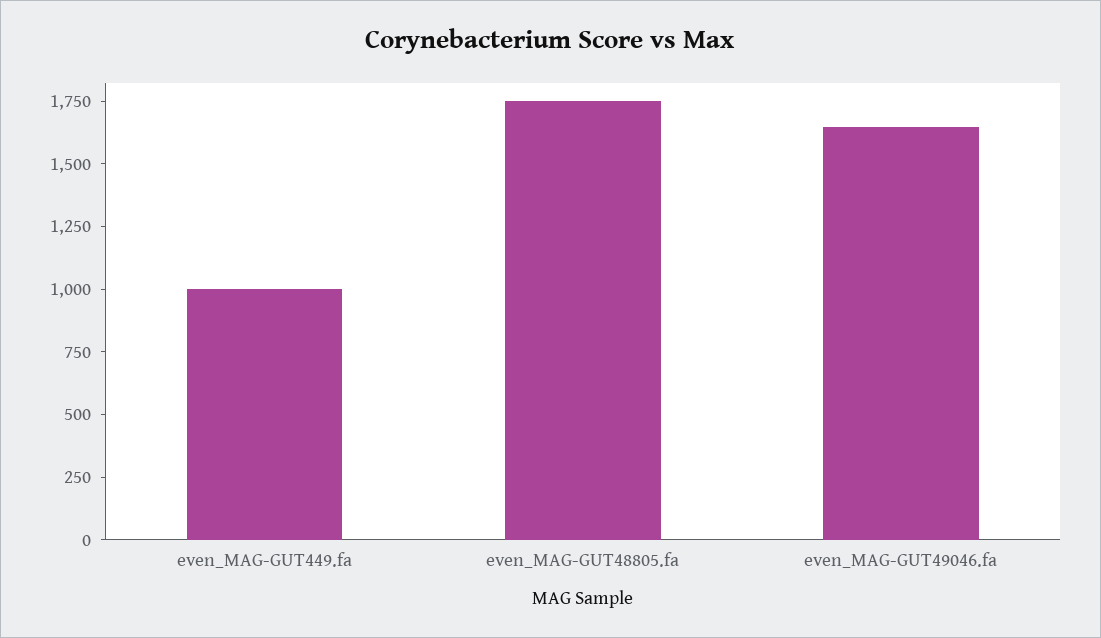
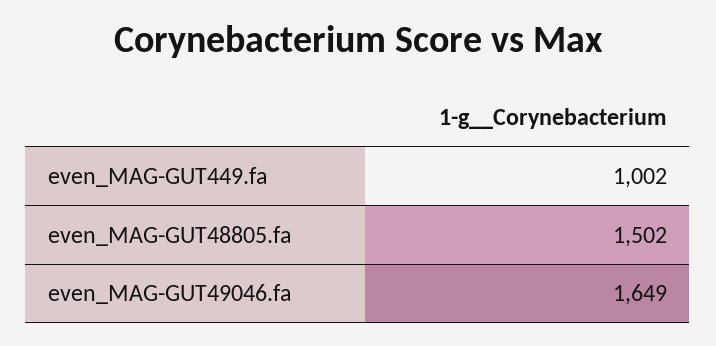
  {
    "even_MAG-GUT449.fa": 1002,
-   "even_MAG-GUT48805.fa": 1750,
+   "even_MAG-GUT48805.fa": 1502,
    "even_MAG-GUT49046.fa": 1649
  }

